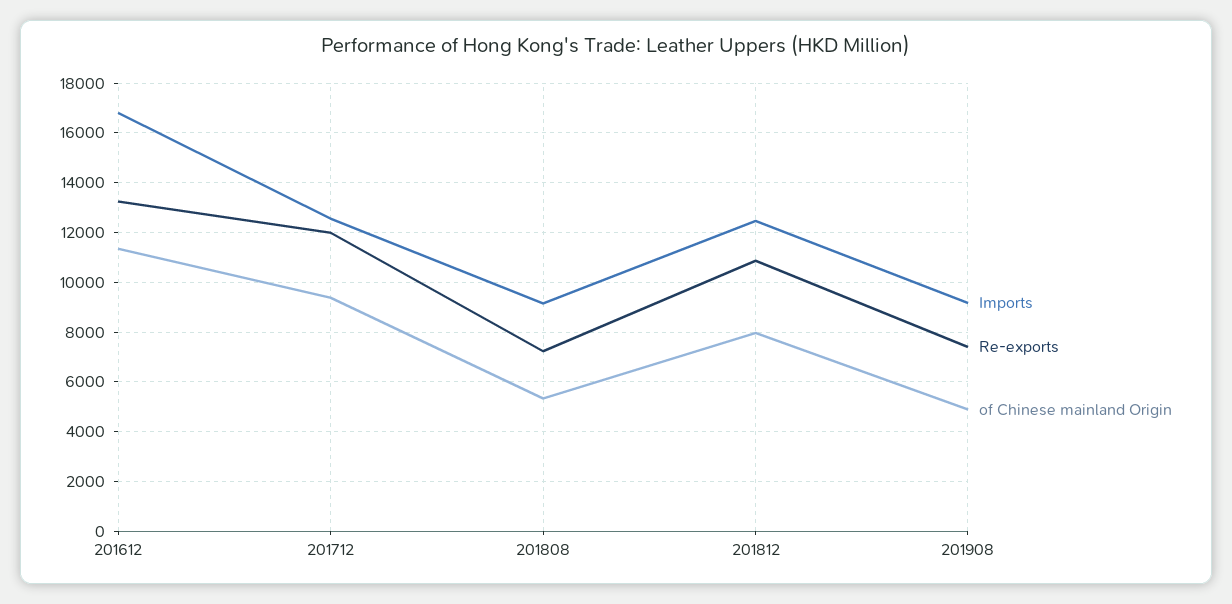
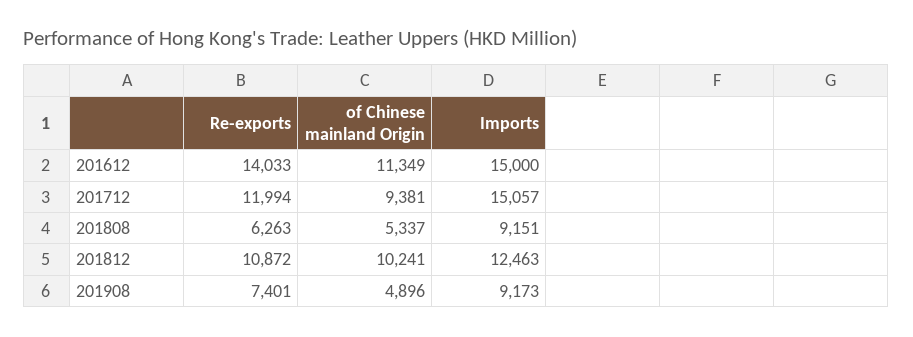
  {
    "Imports": {
-     "201612": 16750,
+     "201612": 15000,
-     "201712": 12500,
+     "201712": 15057,
      "201808": 9151,
      "201812": 12463,
      "201908": 9173
    },
    "Re-exports": {
-     "201612": 13250,
+     "201612": 14033,
      "201712": 11994,
-     "201808": 7250,
+     "201808": 6263,
      "201812": 10872,
      "201908": 7401
    },
    "of Chinese mainland Origin": {
      "201612": 11349,
      "201712": 9381,
      "201808": 5337,
-     "201812": 8000,
+     "201812": 10241,
      "201908": 4896
    }
  }

